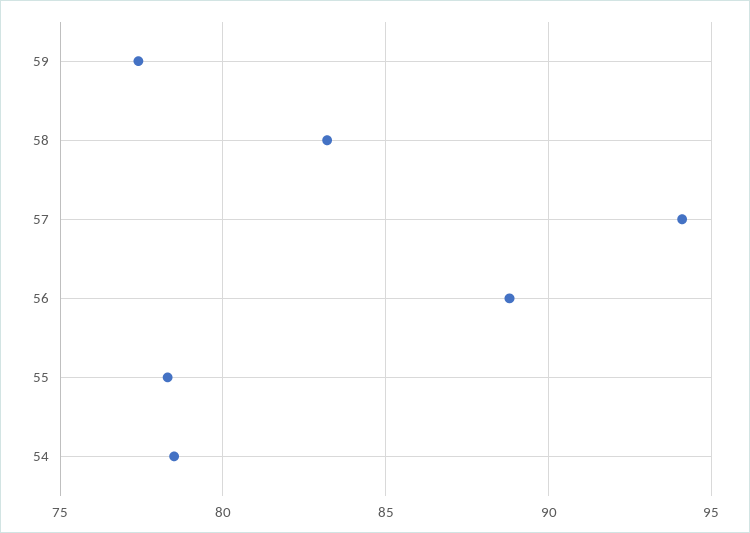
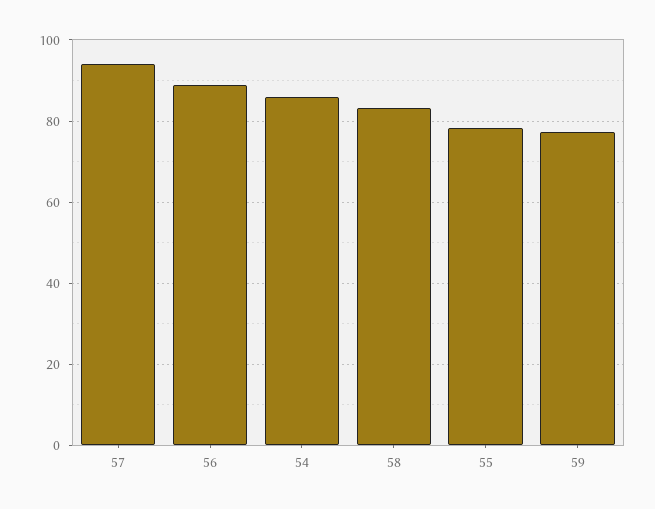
  {
    "59": 77.5,
    "58": 83,
    "57": 94,
    "56": 89,
    "55": 78.5,
-   "54": 78.5
+   "54": 86
  }

